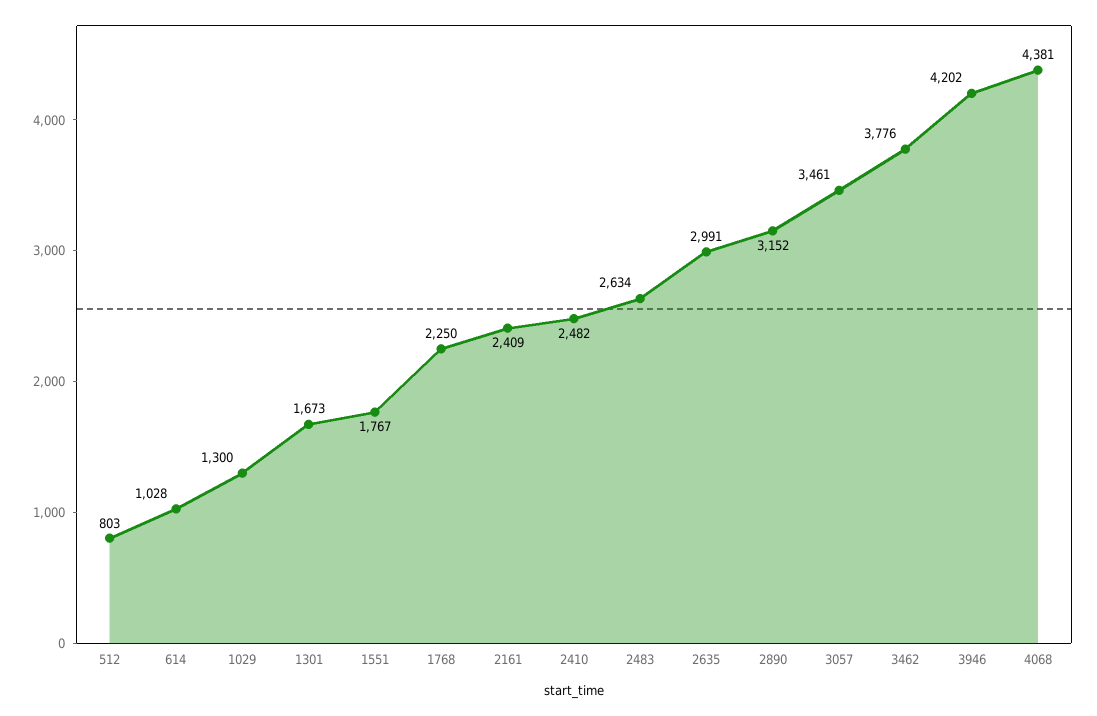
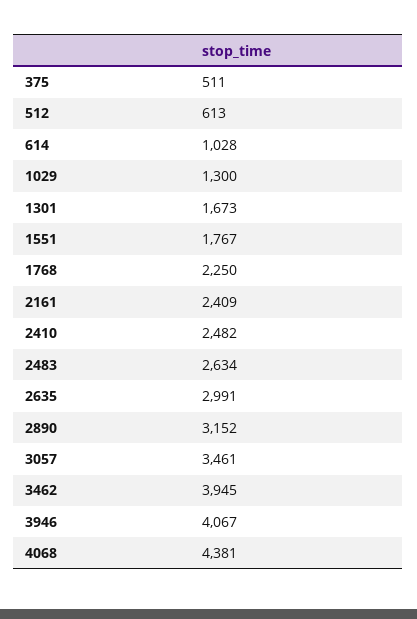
  {
-   "512": 803,
+   "512": 613,
    "614": 1028,
    "1029": 1300,
    "1301": 1673,
    "1551": 1767,
    "1768": 2250,
    "2161": 2409,
    "2410": 2482,
    "2483": 2634,
    "2635": 2991,
    "2890": 3152,
    "3057": 3461,
-   "3462": 3776,
+   "3462": 3945,
-   "3946": 4202,
+   "3946": 4067,
-   "4068": 4381
+   "4068": 4381,
+   "375": 511
  }

